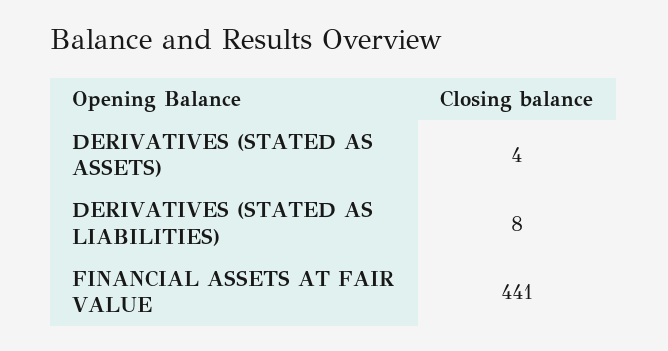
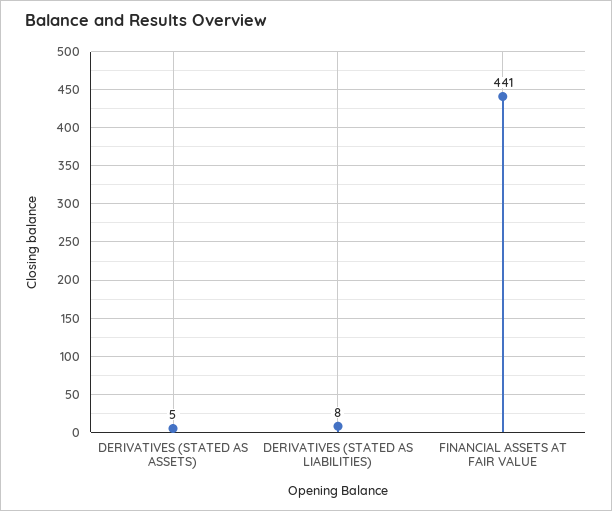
  {
-   "DERIVATIVES (STATED AS ASSETS)": 4,
+   "DERIVATIVES (STATED AS ASSETS)": 5,
    "DERIVATIVES (STATED AS LIABILITIES)": 8,
    "FINANCIAL ASSETS AT FAIR VALUE": 441
  }

